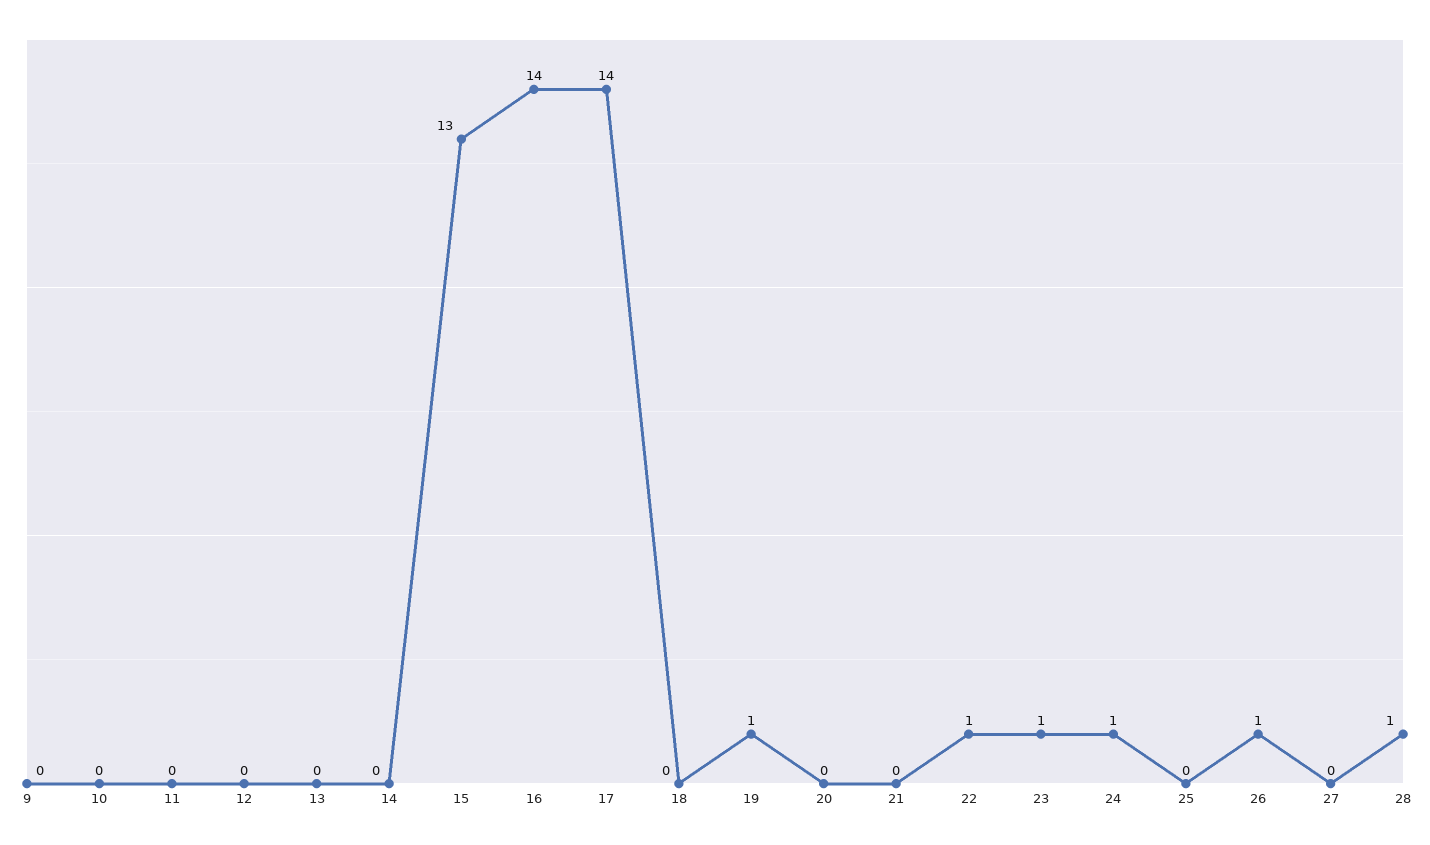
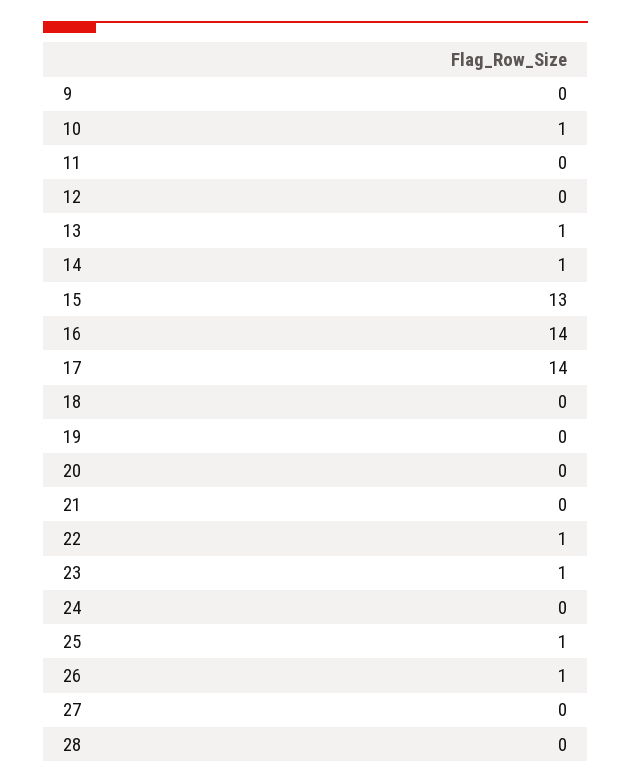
  {
    "9": 0,
-   "10": 0,
+   "10": 1,
    "11": 0,
    "12": 0,
-   "13": 0,
+   "13": 1,
-   "14": 0,
+   "14": 1,
    "15": 13,
    "16": 14,
    "17": 14,
    "18": 0,
-   "19": 1,
+   "19": 0,
    "20": 0,
    "21": 0,
    "22": 1,
    "23": 1,
-   "24": 1,
+   "24": 0,
-   "25": 0,
+   "25": 1,
    "26": 1,
    "27": 0,
-   "28": 1
+   "28": 0
  }

